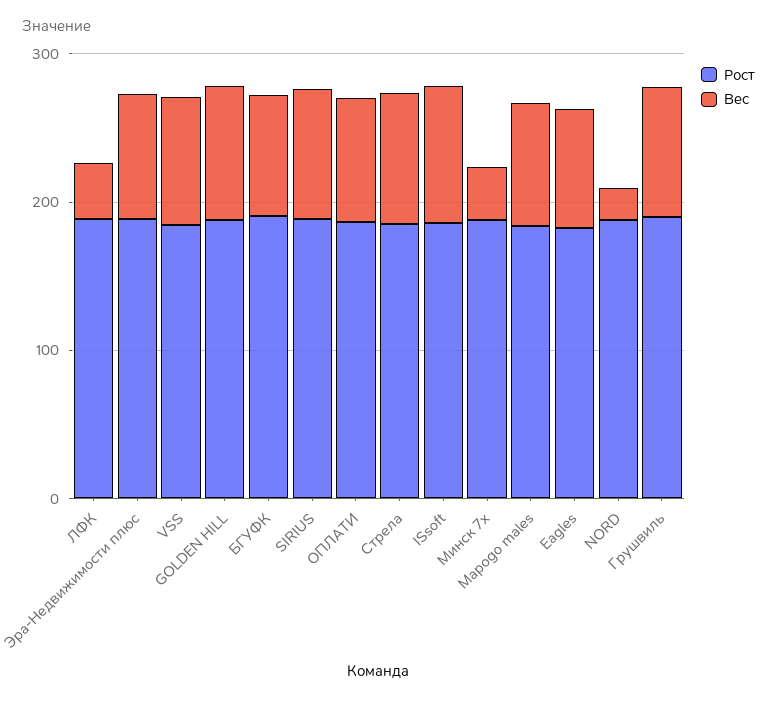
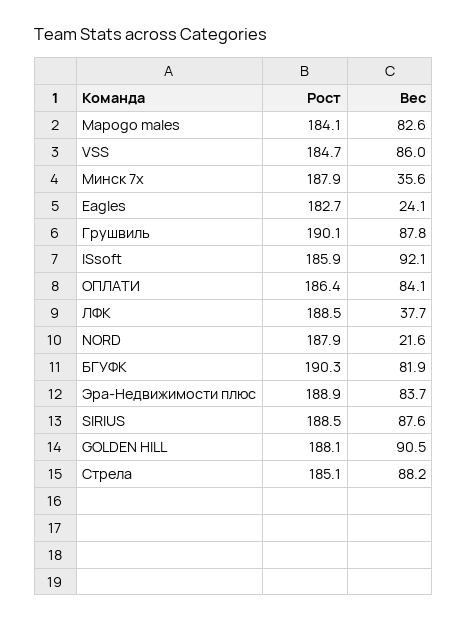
  {
    "Рост": {
      "ЛФК": 188.5,
      "Эра-Недвижимости плюс": 188.9,
      "VSS": 184.7,
      "GOLDEN HILL": 188.1,
      "БГУФК": 190.3,
      "SIRIUS": 188.5,
      "ОПЛАТИ": 186.4,
      "Стрела": 185.1,
      "ISsoft": 185.9,
      "Минск 7х": 187.9,
      "Mapogo males": 184.1,
      "Eagles": 182.7,
      "NORD": 187.9,
      "Грушвиль": 190.1
    },
    "Вес": {
      "ЛФК": 37.7,
      "Эра-Недвижимости плюс": 83.7,
      "VSS": 86,
      "GOLDEN HILL": 90.5,
      "БГУФК": 81.9,
      "SIRIUS": 87.6,
      "ОПЛАТИ": 84.1,
      "Стрела": 88.2,
      "ISsoft": 92.1,
      "Минск 7х": 35.6,
      "Mapogo males": 82.6,
-     "Eagles": 80,
+     "Eagles": 24.1,
      "NORD": 21.6,
      "Грушвиль": 87.8
    }
  }

